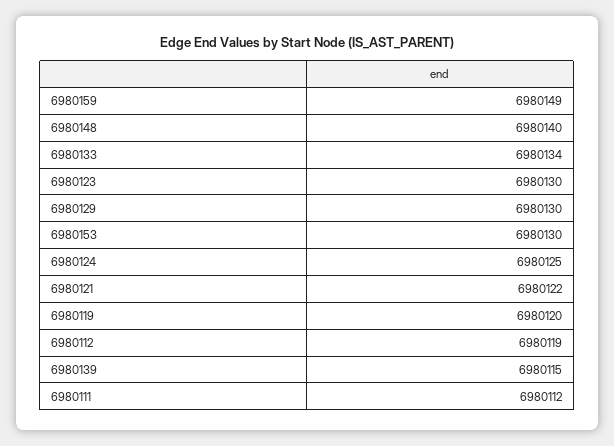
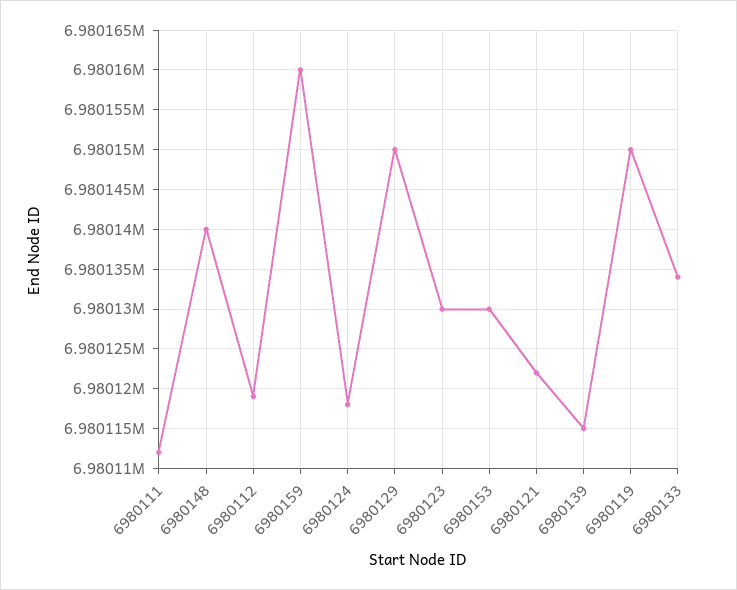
  {
-   "6980159": 6980149,
+   "6980159": 6980160,
    "6980148": 6980140,
    "6980133": 6980134,
    "6980123": 6980130,
-   "6980129": 6980130,
+   "6980129": 6980150,
    "6980153": 6980130,
-   "6980124": 6980125,
+   "6980124": 6980118,
    "6980121": 6980122,
-   "6980119": 6980120,
+   "6980119": 6980150,
    "6980112": 6980119,
    "6980139": 6980115,
    "6980111": 6980112
  }

